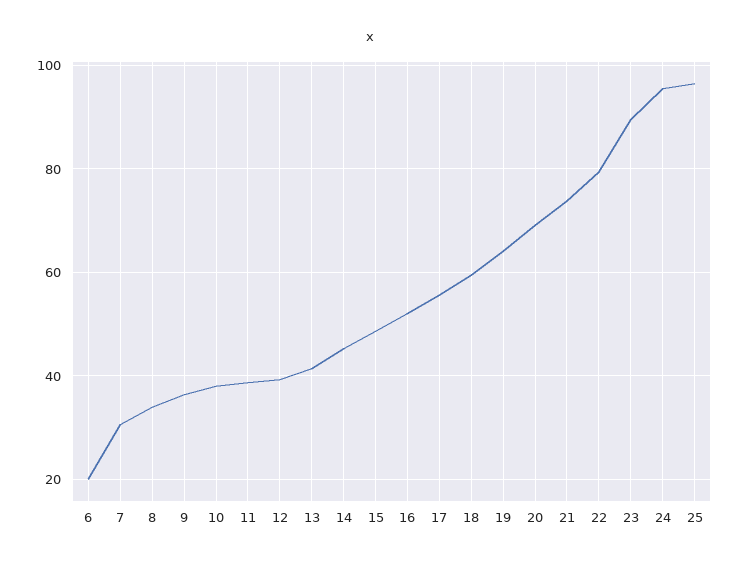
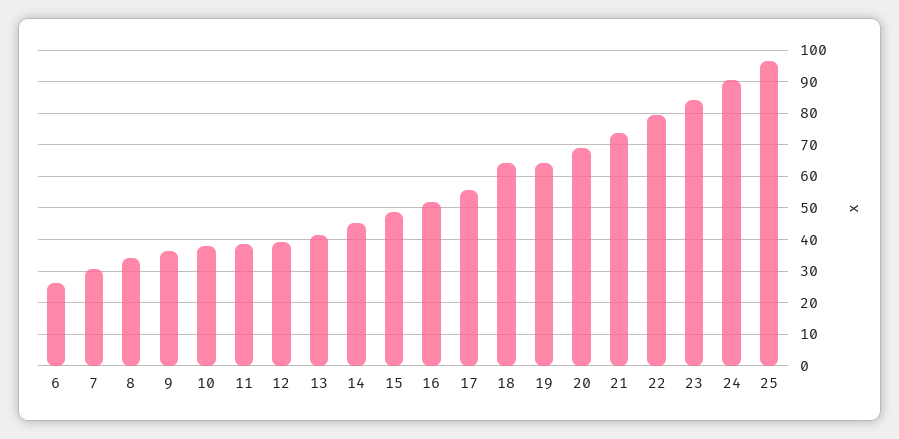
  {
-   "6": 20,
+   "6": 26,
    "7": 30,
    "8": 34,
    "9": 36,
    "10": 38,
    "11": 38,
    "12": 40,
    "13": 42,
    "14": 46,
    "15": 48,
    "16": 52,
    "17": 56,
-   "18": 60,
+   "18": 64,
    "19": 64,
    "20": 70,
    "21": 74,
    "22": 80,
-   "23": 90,
+   "23": 84,
-   "24": 96,
+   "24": 90,
    "25": 96
  }

